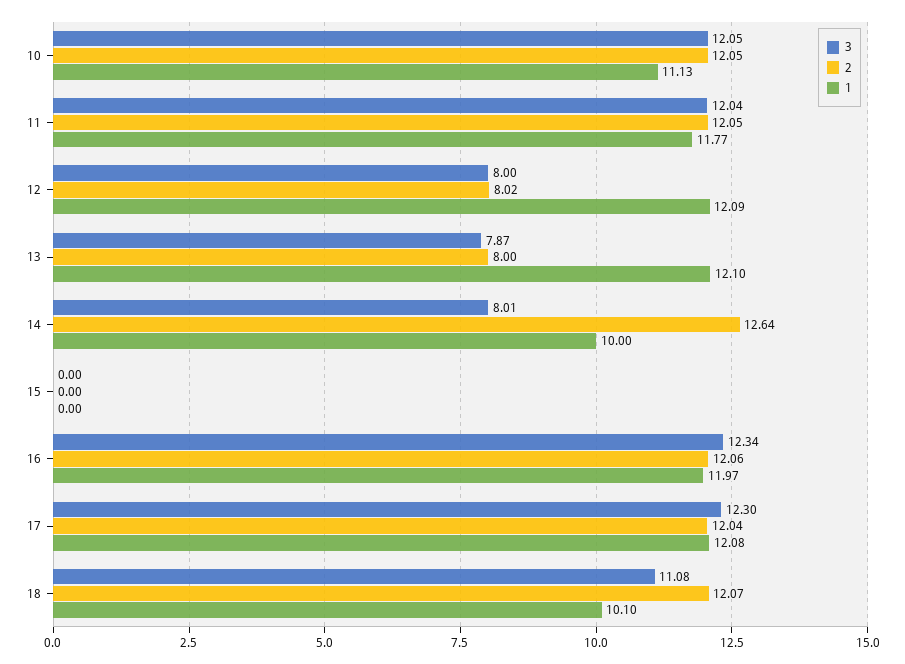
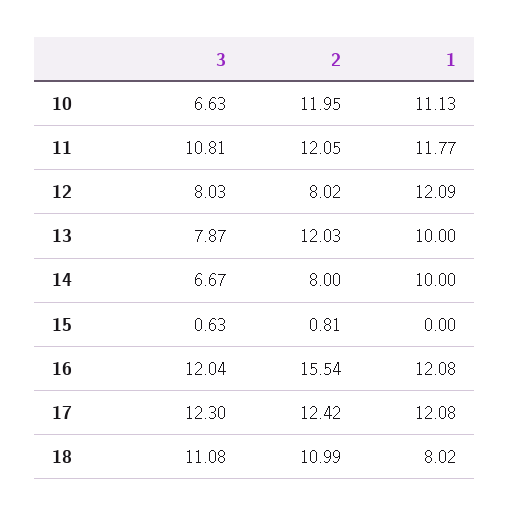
  {
    "3": {
-     "10": 12.05,
+     "10": 6.63,
-     "11": 12.04,
+     "11": 10.81,
-     "12": 8,
+     "12": 8.03,
      "13": 7.87,
-     "14": 8.01,
+     "14": 6.67,
-     "15": 0,
+     "15": 0.63,
-     "16": 12.34,
+     "16": 12.04,
      "17": 12.3,
      "18": 11.08
    },
    "2": {
-     "10": 12.05,
+     "10": 11.95,
      "11": 12.05,
      "12": 8.02,
-     "13": 8,
+     "13": 12.03,
-     "14": 12.64,
+     "14": 8,
-     "15": 0,
+     "15": 0.81,
-     "16": 12.06,
+     "16": 15.54,
-     "17": 12.04,
+     "17": 12.42,
-     "18": 12.07
+     "18": 10.99
    },
    "1": {
      "10": 11.13,
      "11": 11.77,
      "12": 12.09,
-     "13": 12.1,
+     "13": 10,
      "14": 10,
      "15": 0,
-     "16": 11.97,
+     "16": 12.08,
      "17": 12.08,
-     "18": 10.1
+     "18": 8.02
    }
  }

